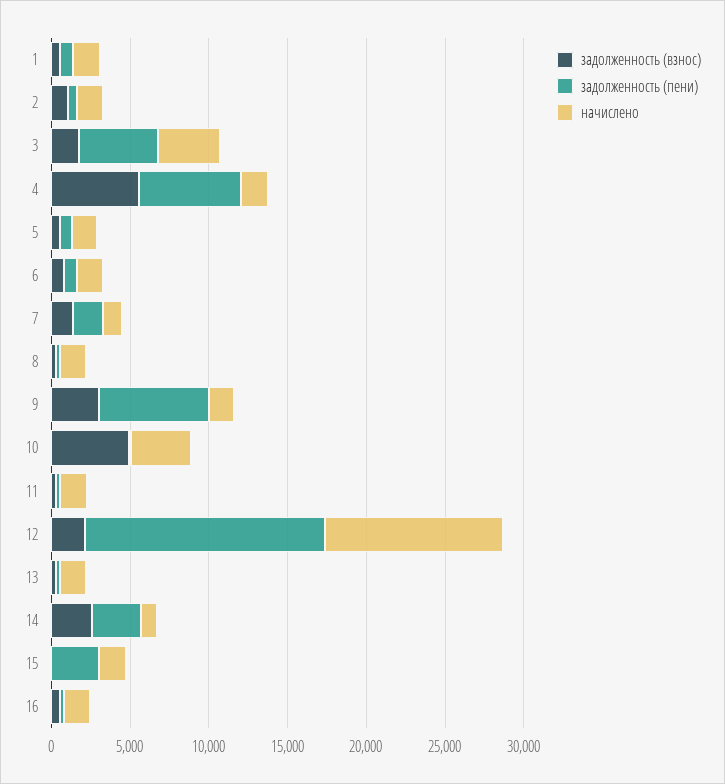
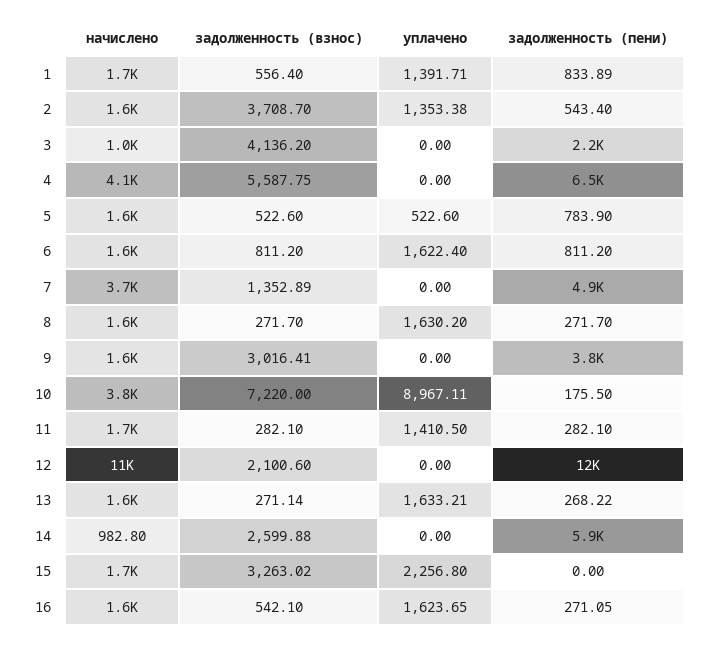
  {
    "задолженность (взнос)": {
      "1": 556.4,
-     "2": 1000,
+     "2": 3708.7,
-     "3": 2000,
+     "3": 4136.2,
      "4": 5587.75,
      "5": 522.6,
      "6": 811.2,
      "7": 1352.89,
      "8": 271.7,
      "9": 3016.41,
-     "10": 5000,
+     "10": 7220,
      "11": 282.1,
      "12": 2100.6,
      "13": 271.14,
      "14": 2599.88,
-     "15": 0,
+     "15": 3263.02,
      "16": 542.1
    },
    "задолженность (пени)": {
      "1": 833.89,
      "2": 543.4,
-     "3": 5000,
+     "3": 2200,
      "4": 6500,
      "5": 783.9,
      "6": 811.2,
-     "7": 2000,
+     "7": 4900,
      "8": 271.7,
-     "9": 7000,
+     "9": 3800,
      "10": 175.5,
      "11": 282.1,
-     "12": 15000,
+     "12": 12000,
      "13": 268.22,
-     "14": 3000,
+     "14": 5900,
-     "15": 3000,
+     "15": 0,
      "16": 271.05
    },
    "начислено": {
      "1": 1700,
      "2": 1600,
-     "3": 4000,
+     "3": 1000,
-     "4": 2000,
+     "4": 4100,
      "5": 1600,
      "6": 1600,
-     "7": 1000,
+     "7": 3700,
      "8": 1600,
      "9": 1600,
      "10": 3800,
      "11": 1700,
      "12": 11000,
      "13": 1600,
      "14": 982.8,
      "15": 1700,
      "16": 1600
-   }
+   },
+   "уплачено": {
+     "1": 1391.71,
+     "2": 1353.38,
+     "3": 0,
+     "4": 0,
+     "5": 522.6,
+     "6": 1622.4,
+     "7": 0,
+     "8": 1630.2,
+     "9": 0,
+     "10": 8967.11,
+     "11": 1410.5,
+     "12": 0,
+     "13": 1633.21,
+     "14": 0,
+     "15": 2256.8,
+     "16": 1623.65
+   }
  }

